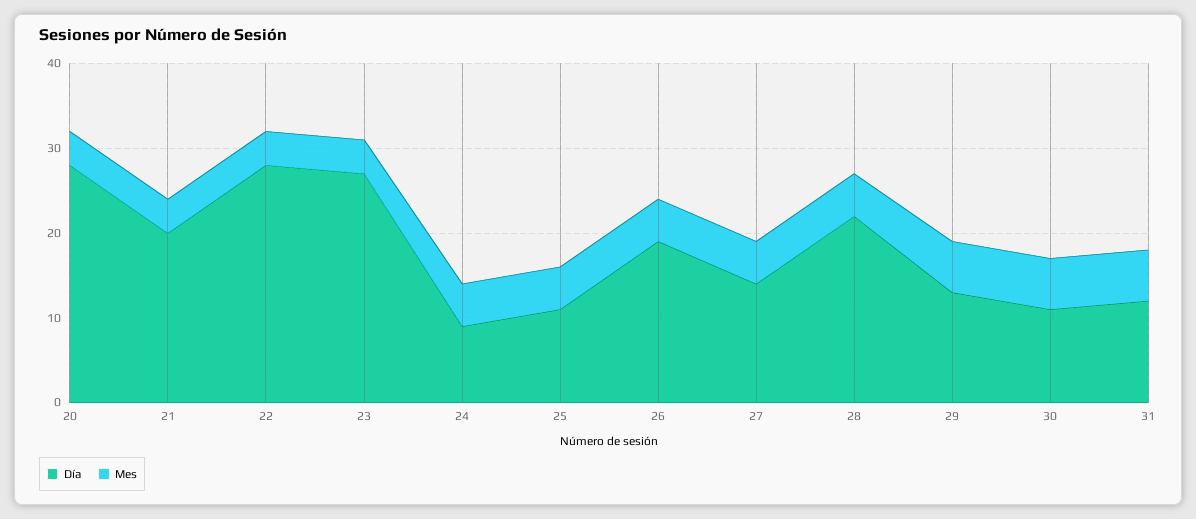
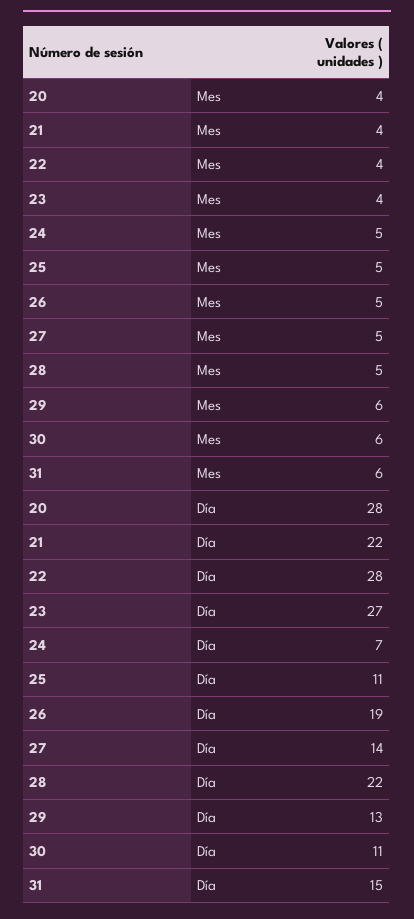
  {
    "Día": {
      "20": 28,
-     "21": 20,
+     "21": 22,
      "22": 28,
      "23": 27,
-     "24": 9,
+     "24": 7,
      "25": 11,
      "26": 19,
      "27": 14,
      "28": 22,
      "29": 13,
      "30": 11,
-     "31": 12
+     "31": 15
    },
    "Mes": {
      "20": 4,
      "21": 4,
      "22": 4,
      "23": 4,
      "24": 5,
      "25": 5,
      "26": 5,
      "27": 5,
      "28": 5,
      "29": 6,
      "30": 6,
      "31": 6
    }
  }

